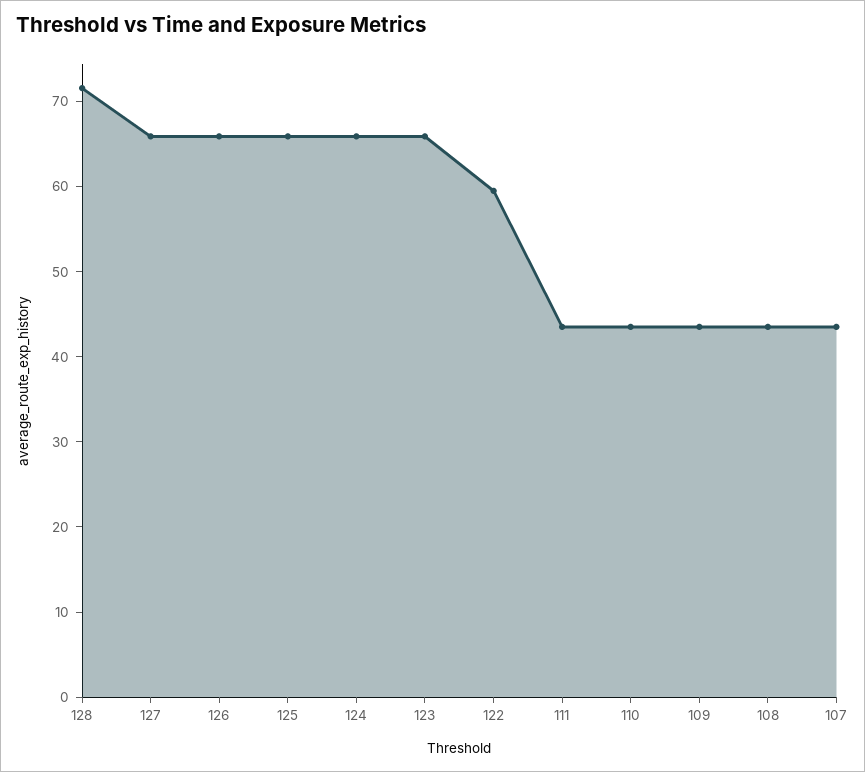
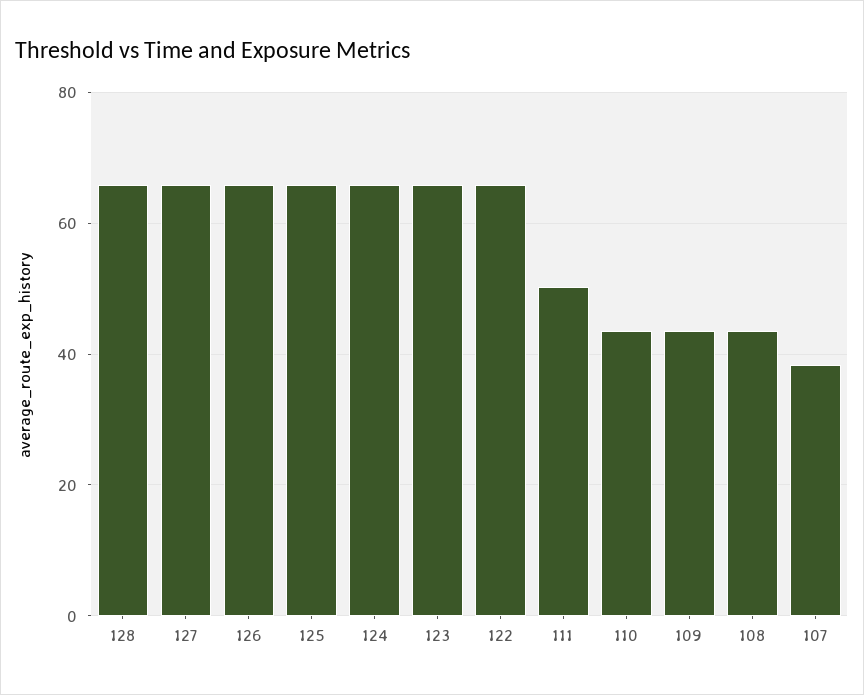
  {
-   "128": 72,
+   "128": 66,
    "127": 66,
    "126": 66,
    "125": 66,
    "124": 66,
    "123": 66,
-   "122": 60,
+   "122": 66,
-   "111": 44,
+   "111": 50,
    "110": 44,
    "109": 44,
    "108": 44,
-   "107": 44
+   "107": 38
  }

